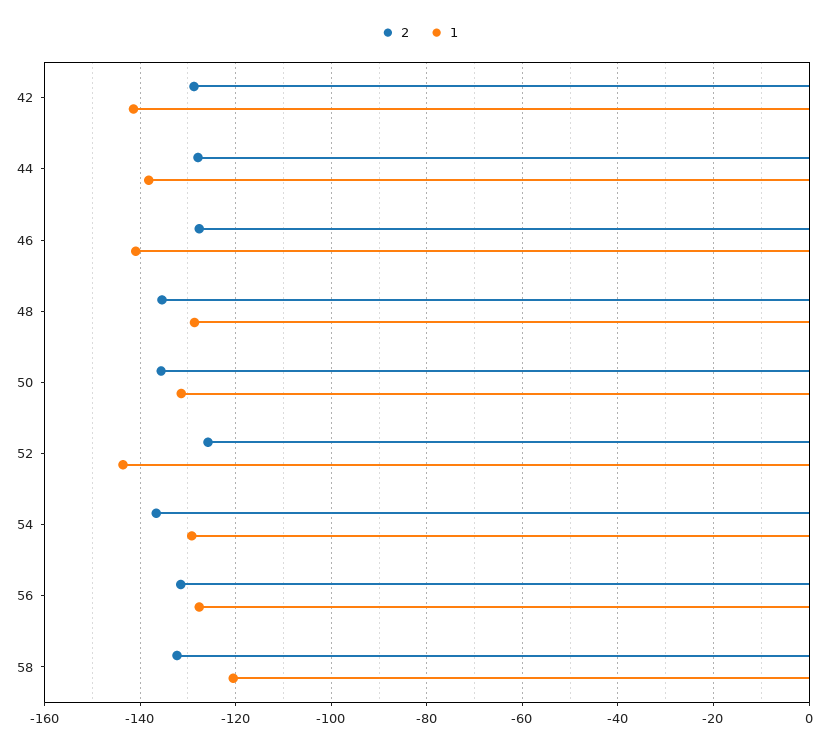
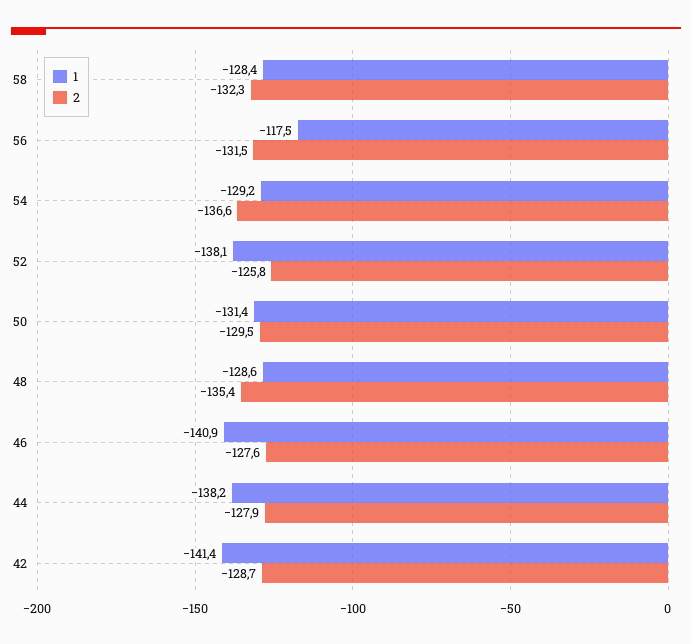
  {
    "2": {
      "42": -128.7,
      "44": -127.9,
      "46": -127.6,
      "48": -135.4,
-     "50": -136,
+     "50": -129.5,
      "52": -125.8,
      "54": -136.6,
      "56": -131.5,
      "58": -132.3
    },
    "1": {
      "42": -141.4,
      "44": -138.2,
      "46": -140.9,
      "48": -128.6,
      "50": -131.4,
-     "52": -144,
+     "52": -138.1,
      "54": -129.2,
-     "56": -128,
+     "56": -117.5,
-     "58": -120
+     "58": -128.4
    }
  }

